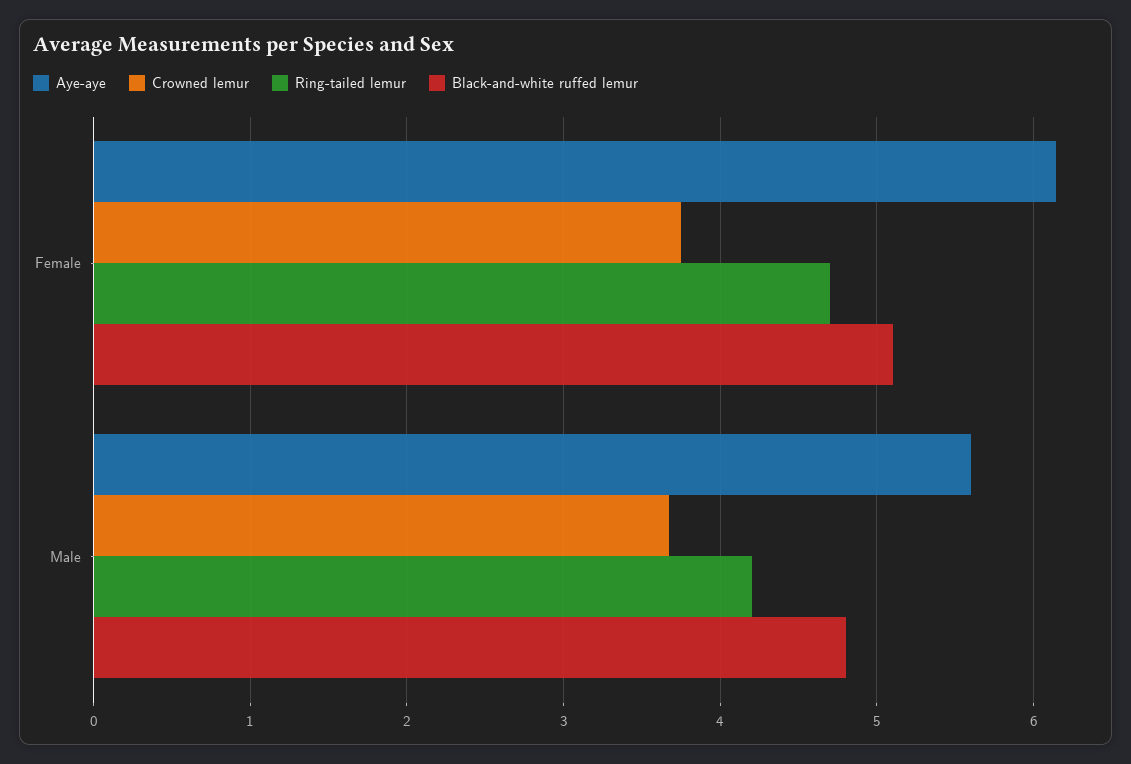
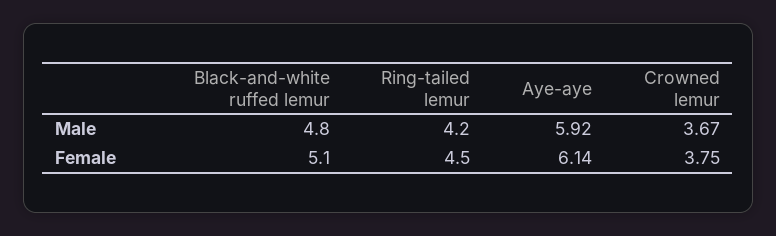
  {
    "Aye-aye": {
      "Female": 6.14,
-     "Male": 5.6
+     "Male": 5.92
    },
    "Crowned lemur": {
      "Female": 3.75,
      "Male": 3.67
    },
    "Ring-tailed lemur": {
-     "Female": 4.7,
+     "Female": 4.5,
      "Male": 4.2
    },
    "Black-and-white ruffed lemur": {
      "Female": 5.1,
      "Male": 4.8
    }
  }

